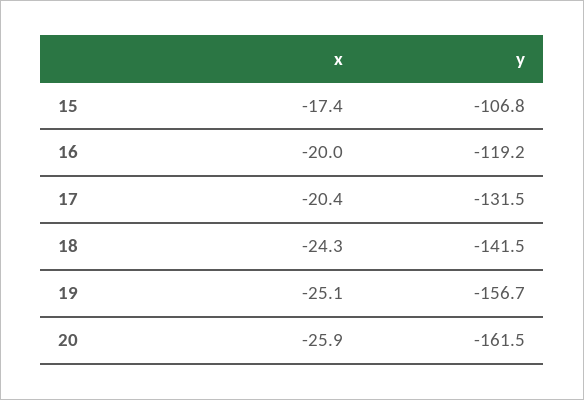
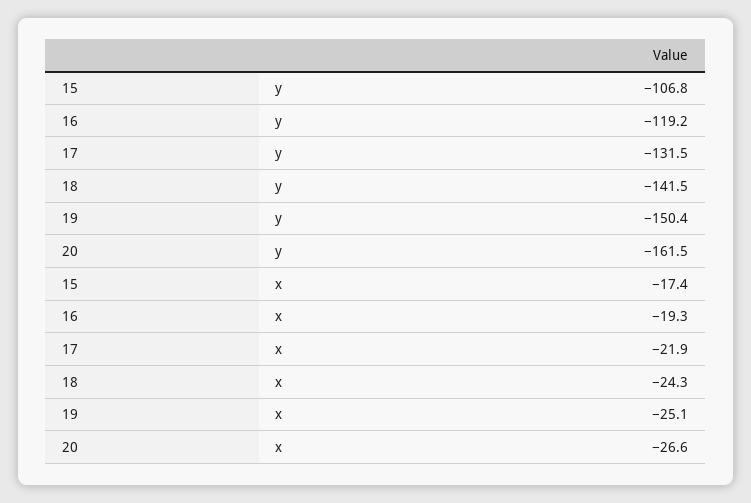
  {
    "x": {
      "15": -17.4,
-     "16": -20,
+     "16": -19.3,
-     "17": -20.4,
+     "17": -21.9,
      "18": -24.3,
      "19": -25.1,
-     "20": -25.9
+     "20": -26.6
    },
    "y": {
      "15": -106.8,
      "16": -119.2,
      "17": -131.5,
      "18": -141.5,
-     "19": -156.7,
+     "19": -150.4,
      "20": -161.5
    }
  }

